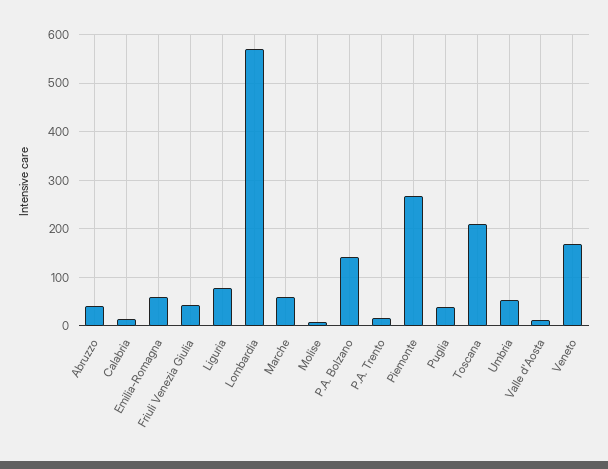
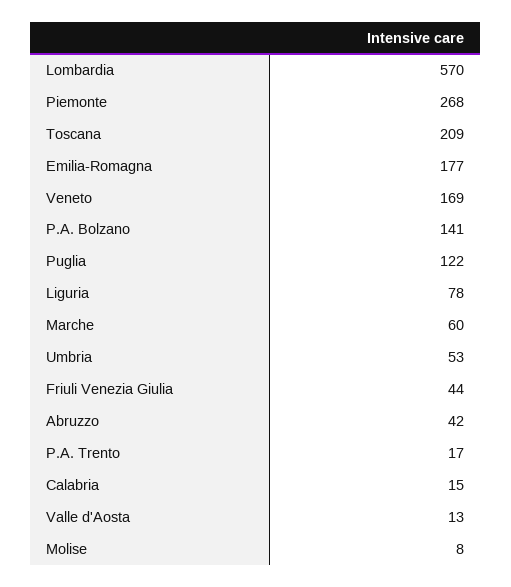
  {
    "Abruzzo": 42,
    "Calabria": 15,
-   "Emilia-Romagna": 60,
+   "Emilia-Romagna": 177,
    "Friuli Venezia Giulia": 44,
    "Liguria": 78,
    "Lombardia": 570,
    "Marche": 60,
    "Molise": 8,
    "P.A. Bolzano": 141,
    "P.A. Trento": 17,
    "Piemonte": 268,
-   "Puglia": 40,
+   "Puglia": 122,
    "Toscana": 209,
    "Umbria": 53,
    "Valle d'Aosta": 13,
    "Veneto": 169
  }

